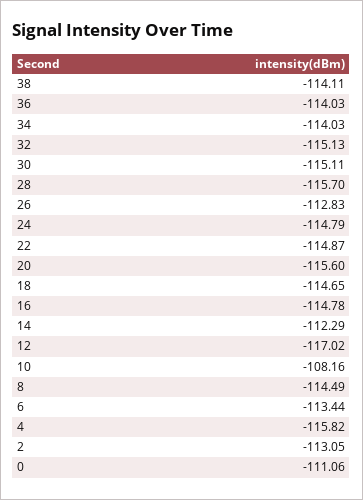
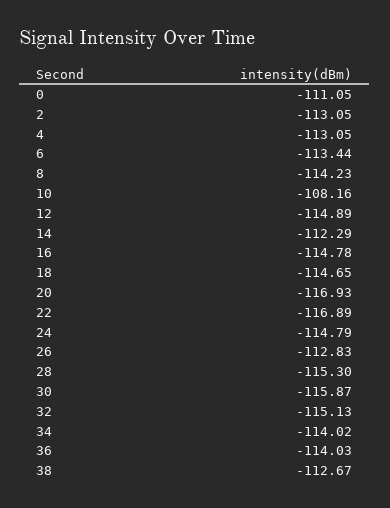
  {
-   "38": -114.11,
+   "38": -112.67,
    "36": -114.03,
-   "34": -114.03,
+   "34": -114.02,
    "32": -115.13,
-   "30": -115.11,
+   "30": -115.87,
-   "28": -115.7,
+   "28": -115.3,
    "26": -112.83,
    "24": -114.79,
-   "22": -114.87,
+   "22": -116.89,
-   "20": -115.6,
+   "20": -116.93,
    "18": -114.65,
    "16": -114.78,
    "14": -112.29,
-   "12": -117.02,
+   "12": -114.89,
    "10": -108.16,
-   "8": -114.49,
+   "8": -114.23,
    "6": -113.44,
-   "4": -115.82,
+   "4": -113.05,
    "2": -113.05,
-   "0": -111.06
+   "0": -111.05
  }

